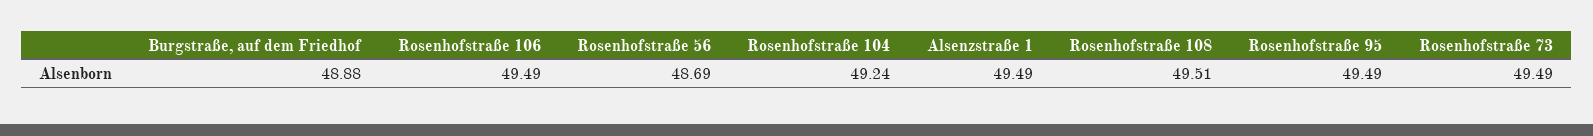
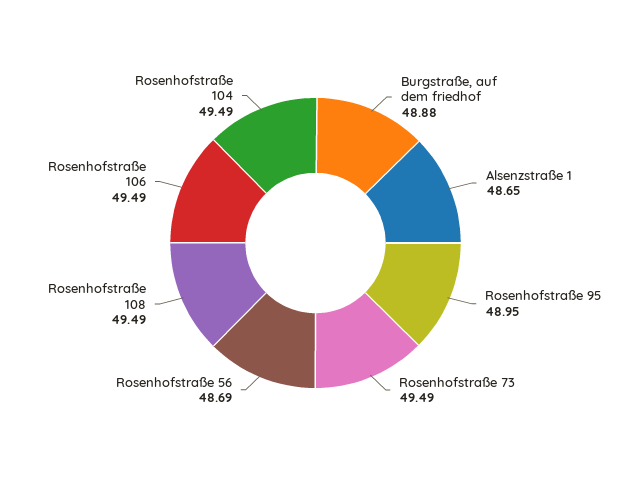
  {
    "Burgstraße, auf dem Friedhof": 48.88,
    "Rosenhofstraße 106": 49.49,
    "Rosenhofstraße 56": 48.69,
-   "Rosenhofstraße 104": 49.24,
+   "Rosenhofstraße 104": 49.49,
-   "Alsenzstraße 1": 49.49,
+   "Alsenzstraße 1": 48.65,
-   "Rosenhofstraße 108": 49.51,
+   "Rosenhofstraße 108": 49.49,
-   "Rosenhofstraße 95": 49.49,
+   "Rosenhofstraße 95": 48.95,
    "Rosenhofstraße 73": 49.49
  }

